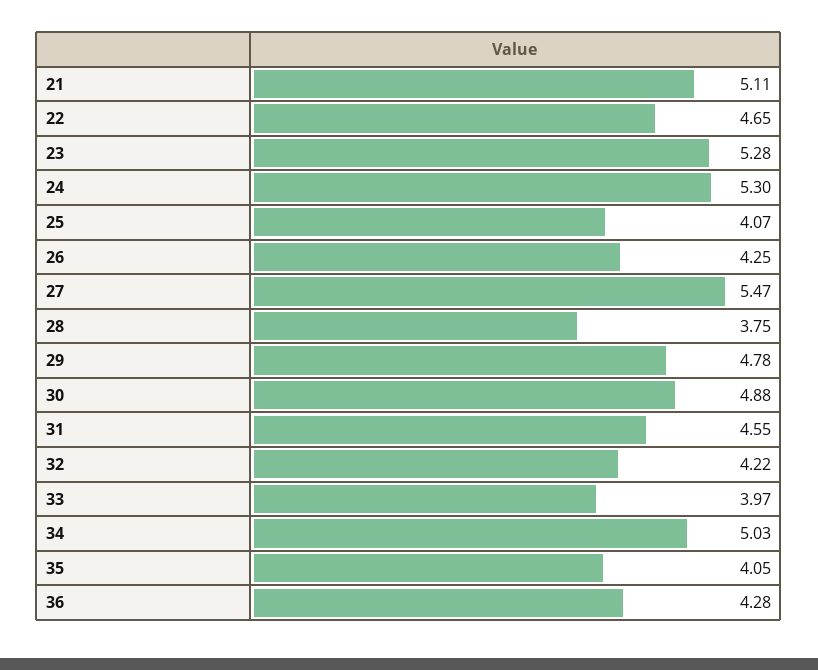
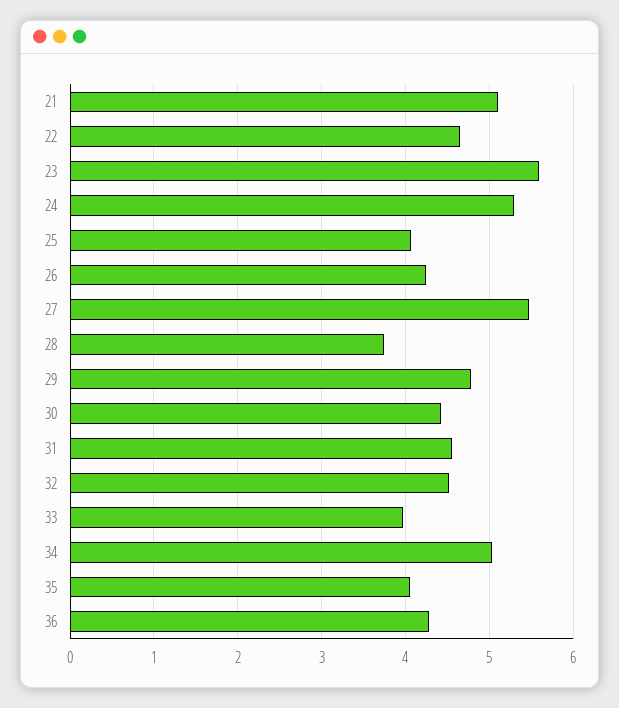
  {
    "21": 5.11,
    "22": 4.65,
-   "23": 5.28,
+   "23": 5.6,
    "24": 5.3,
    "25": 4.07,
    "26": 4.25,
    "27": 5.47,
    "28": 3.75,
    "29": 4.78,
-   "30": 4.88,
+   "30": 4.4,
    "31": 4.55,
-   "32": 4.22,
+   "32": 4.5,
    "33": 3.97,
    "34": 5.03,
    "35": 4.05,
    "36": 4.28
  }

